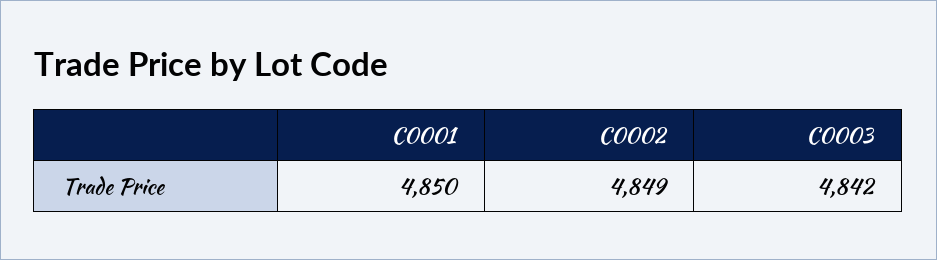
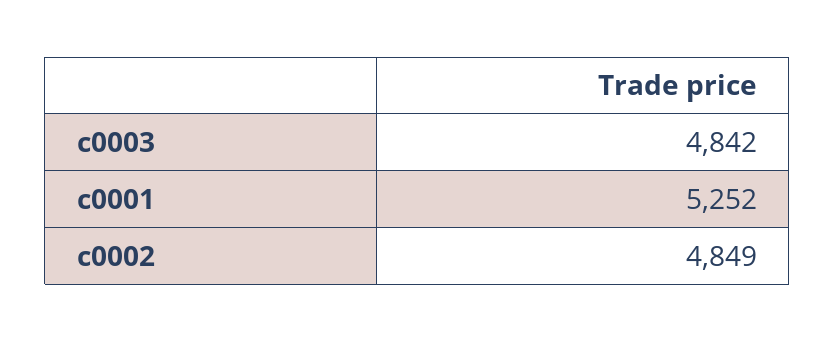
  {
-   "C0001": 4850,
+   "C0001": 5252,
    "C0002": 4849,
    "C0003": 4842
  }

